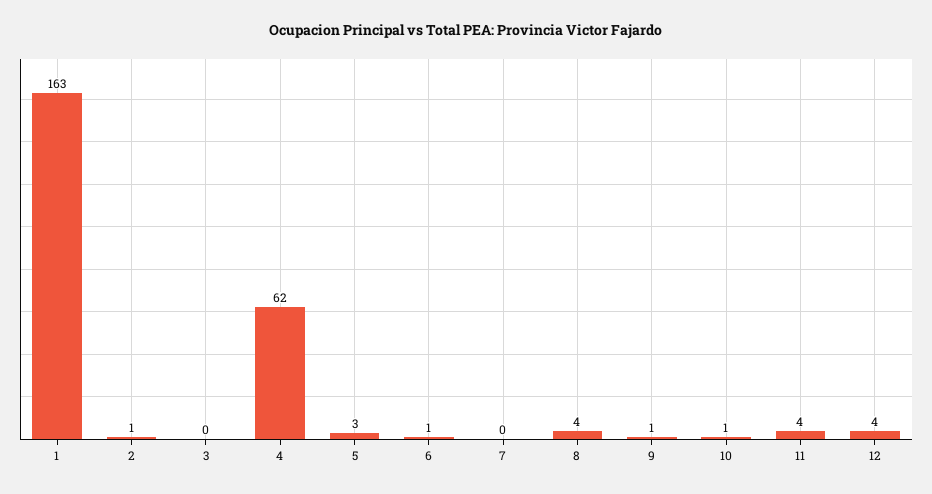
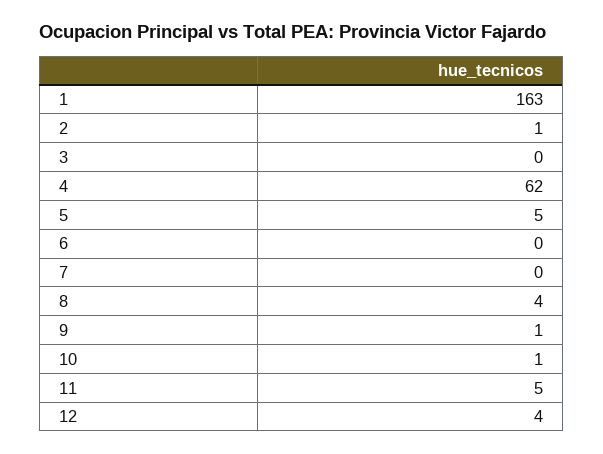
  {
    "1": 163,
    "2": 1,
    "3": 0,
    "4": 62,
-   "5": 3,
+   "5": 5,
-   "6": 1,
+   "6": 0,
    "7": 0,
    "8": 4,
    "9": 1,
    "10": 1,
-   "11": 4,
+   "11": 5,
    "12": 4
  }

